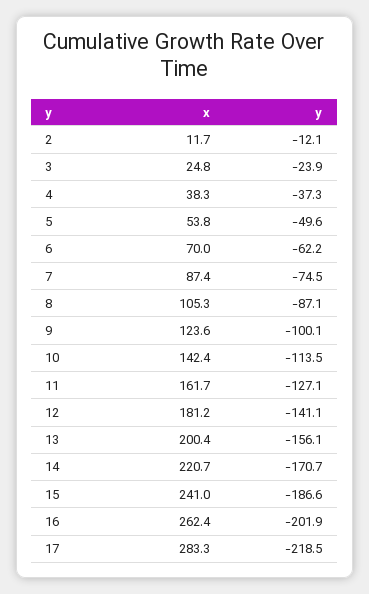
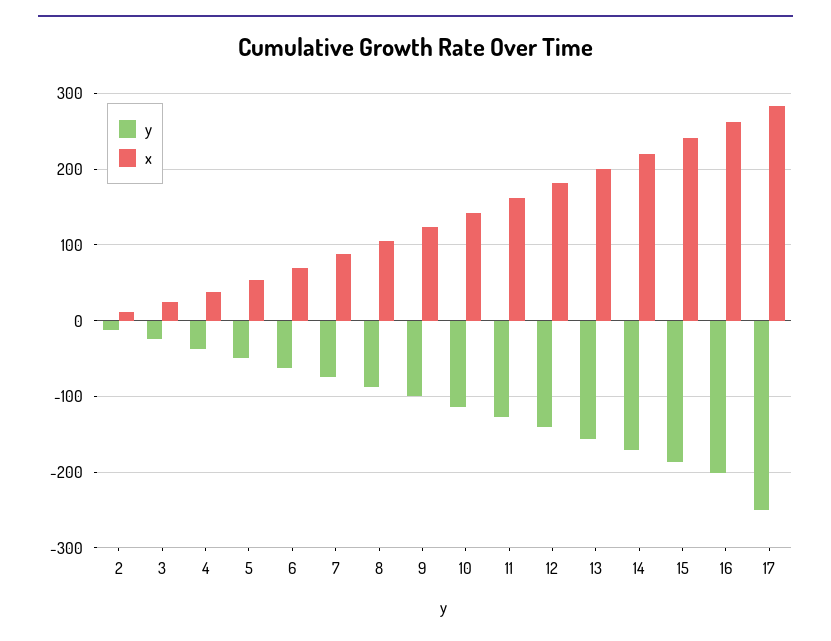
  {
    "x": {
      "2": 11.7,
      "3": 24.8,
      "4": 38.3,
      "5": 53.8,
      "6": 70,
      "7": 87.4,
      "8": 105.3,
      "9": 123.6,
      "10": 142.4,
      "11": 161.7,
      "12": 181.2,
      "13": 200.4,
      "14": 220.7,
      "15": 241,
      "16": 262.4,
      "17": 283.3
    },
    "y": {
      "2": -12.1,
      "3": -23.9,
      "4": -37.3,
      "5": -49.6,
      "6": -62.2,
      "7": -74.5,
      "8": -87.1,
      "9": -100.1,
      "10": -113.5,
      "11": -127.1,
      "12": -141.1,
      "13": -156.1,
      "14": -170.7,
      "15": -186.6,
      "16": -201.9,
-     "17": -218.5
+     "17": -250
    }
  }

